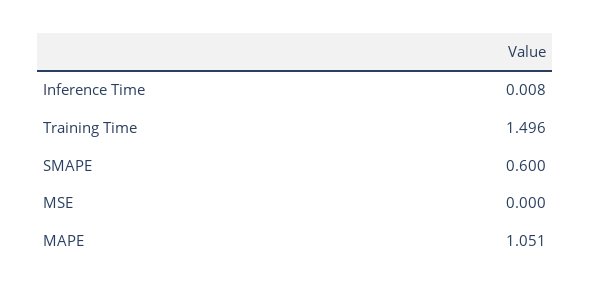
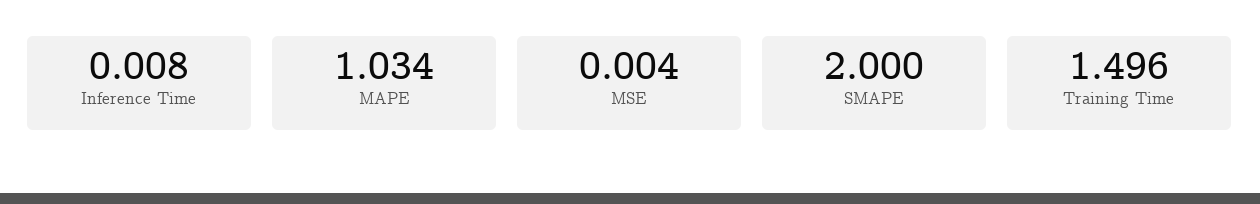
  {
    "Inference Time": 0.008,
    "Training Time": 1.496,
-   "SMAPE": 0.6,
+   "SMAPE": 2,
-   "MSE": 0,
+   "MSE": 0.004,
-   "MAPE": 1.051
+   "MAPE": 1.034
  }

